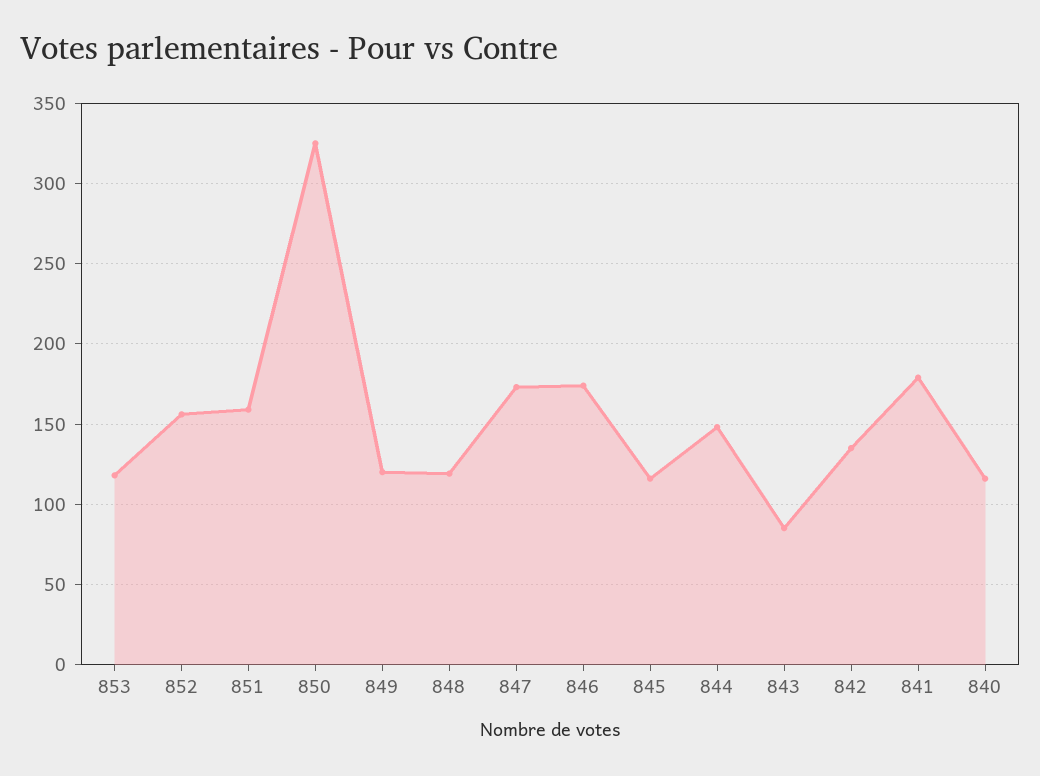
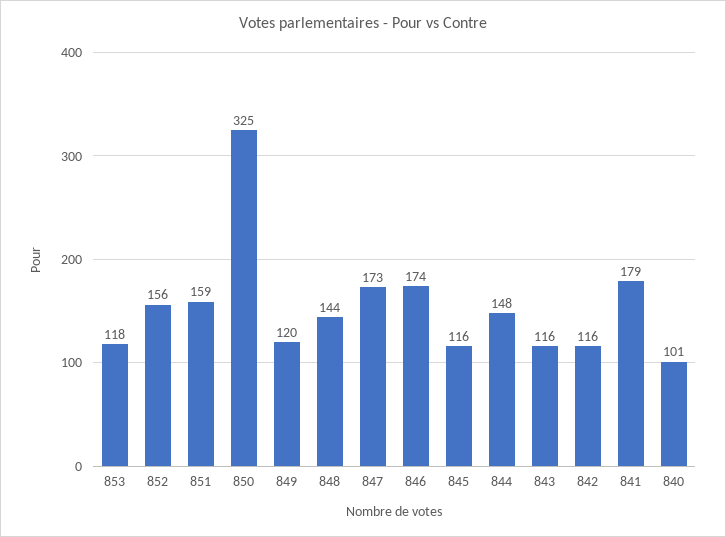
  {
    "853": 118,
    "852": 156,
    "851": 159,
    "850": 325,
    "849": 120,
-   "848": 120,
+   "848": 144,
    "847": 173,
    "846": 174,
    "845": 116,
    "844": 148,
-   "843": 85,
+   "843": 116,
-   "842": 135,
+   "842": 116,
    "841": 179,
-   "840": 115
+   "840": 101
  }

